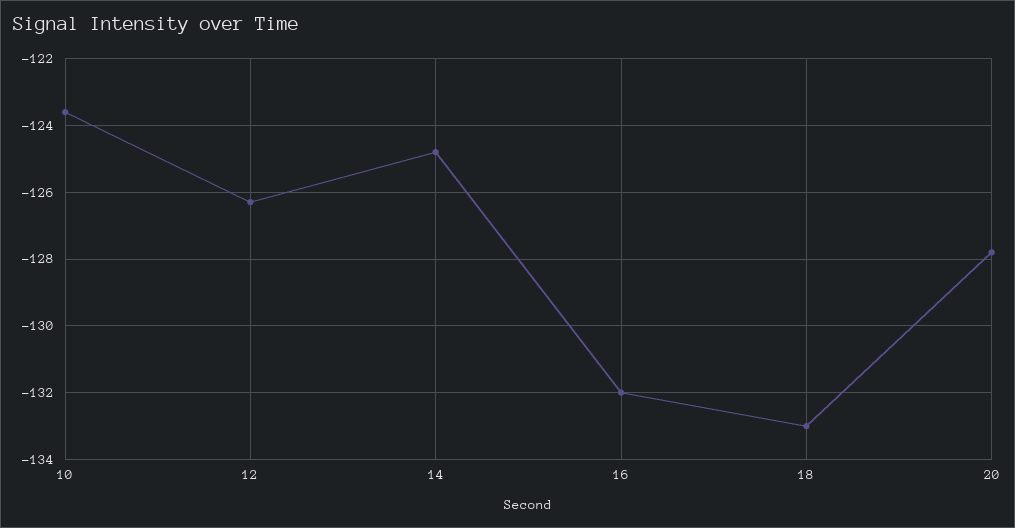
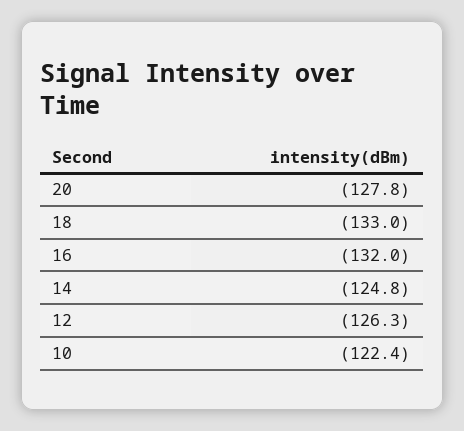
  {
-   "10": -123.5,
+   "10": -122.4,
    "12": -126.3,
    "14": -124.8,
    "16": -132,
    "18": -133,
    "20": -127.8
  }

